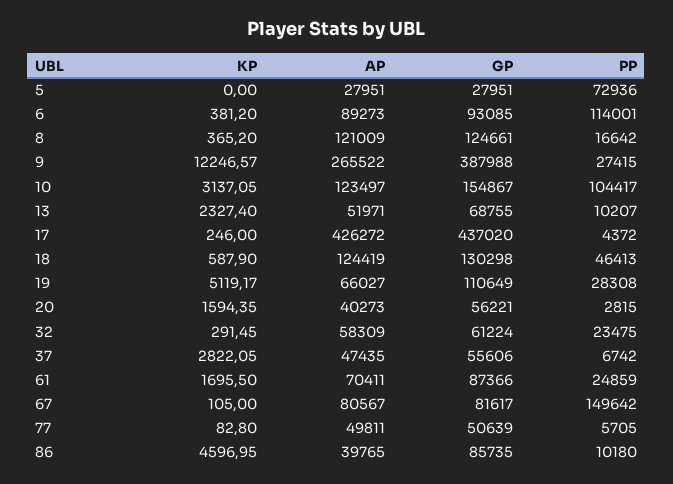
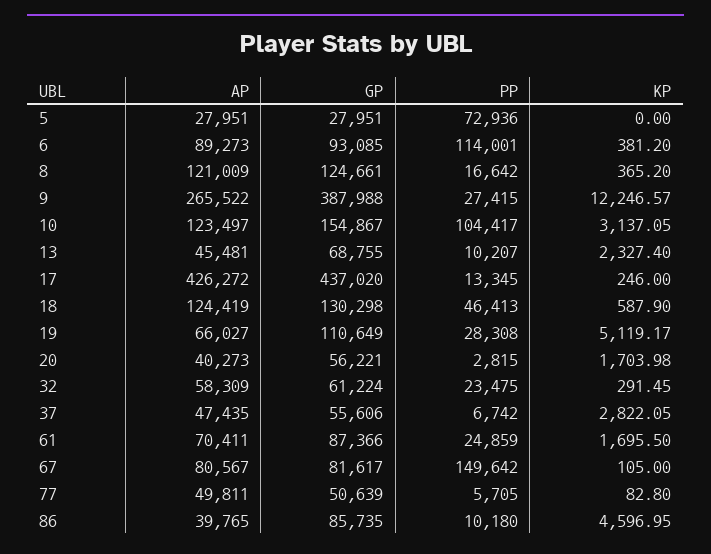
  {
    "KP": {
      "5": 0,
      "6": 381.2,
      "8": 365.2,
      "9": 12246.57,
      "10": 3137.05,
      "13": 2327.4,
      "17": 246,
      "18": 587.9,
      "19": 5119.17,
-     "20": 1594.35,
+     "20": 1703.98,
      "32": 291.45,
      "37": 2822.05,
      "61": 1695.5,
      "67": 105,
      "77": 82.8,
      "86": 4596.95
    },
    "AP": {
      "5": 27951,
      "6": 89273,
      "8": 121009,
      "9": 265522,
      "10": 123497,
-     "13": 51971,
+     "13": 45481,
      "17": 426272,
      "18": 124419,
      "19": 66027,
      "20": 40273,
      "32": 58309,
      "37": 47435,
      "61": 70411,
      "67": 80567,
      "77": 49811,
      "86": 39765
    },
    "GP": {
      "5": 27951,
      "6": 93085,
      "8": 124661,
      "9": 387988,
      "10": 154867,
      "13": 68755,
      "17": 437020,
      "18": 130298,
      "19": 110649,
      "20": 56221,
      "32": 61224,
      "37": 55606,
      "61": 87366,
      "67": 81617,
      "77": 50639,
      "86": 85735
    },
    "PP": {
      "5": 72936,
      "6": 114001,
      "8": 16642,
      "9": 27415,
      "10": 104417,
      "13": 10207,
-     "17": 4372,
+     "17": 13345,
      "18": 46413,
      "19": 28308,
      "20": 2815,
      "32": 23475,
      "37": 6742,
      "61": 24859,
      "67": 149642,
      "77": 5705,
      "86": 10180
    }
  }

